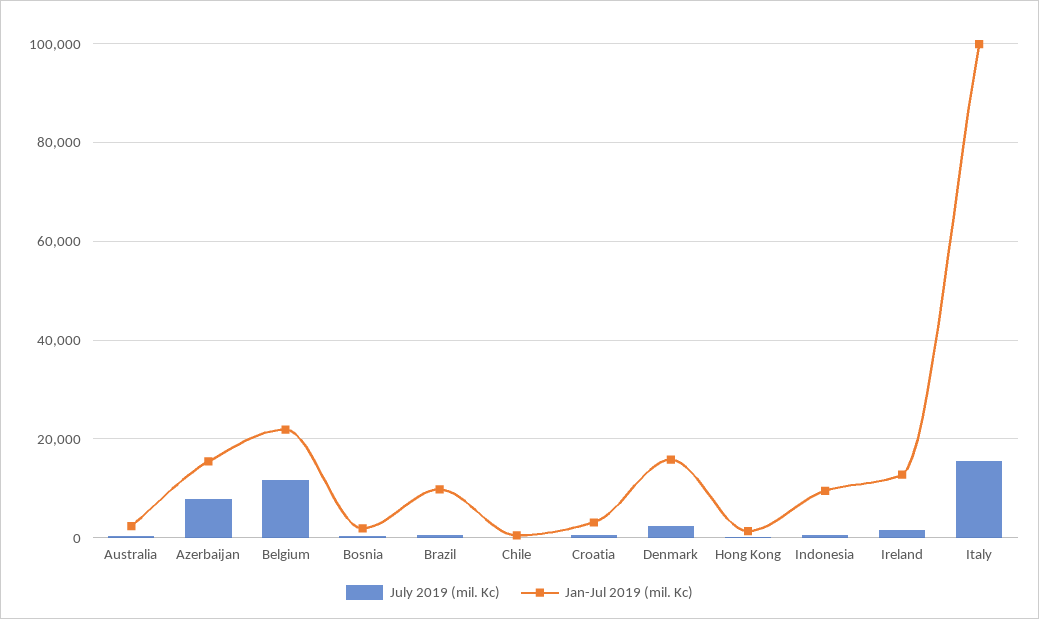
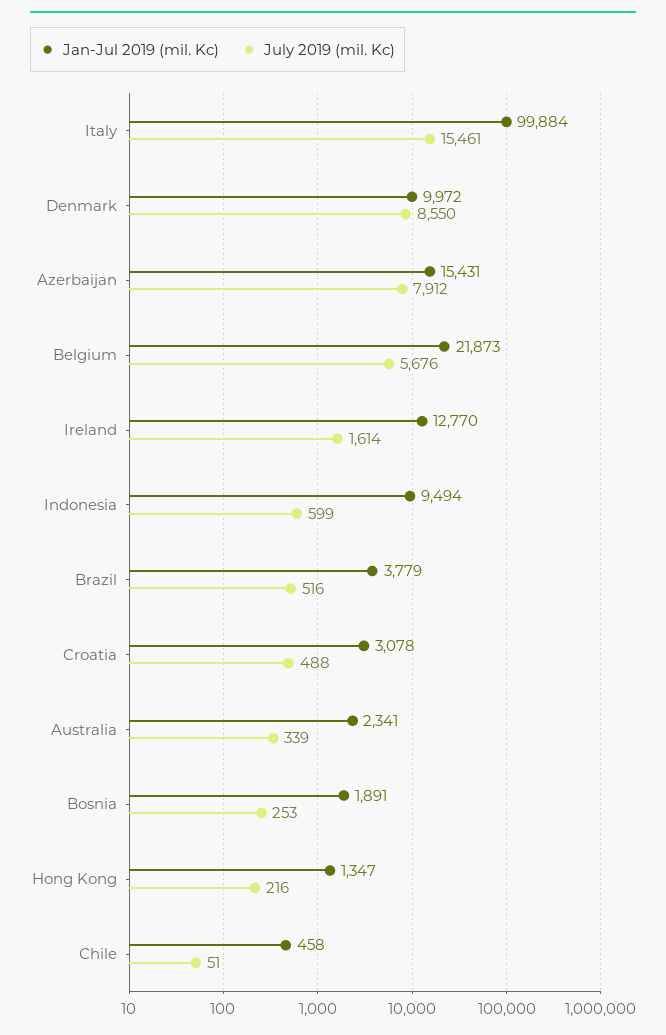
  {
    "July 2019 (mil. Kc)": {
      "Australia": 339,
      "Azerbaijan": 7912,
-     "Belgium": 12000,
+     "Belgium": 5676,
      "Bosnia": 253,
      "Brazil": 516,
      "Chile": 51,
      "Croatia": 488,
-     "Denmark": 2000,
+     "Denmark": 8550,
      "Hong Kong": 216,
      "Indonesia": 599,
      "Ireland": 1614,
      "Italy": 15461
    },
    "Jan-Jul 2019 (mil. Kc)": {
      "Australia": 2341,
      "Azerbaijan": 15431,
      "Belgium": 21873,
      "Bosnia": 1891,
-     "Brazil": 10000,
+     "Brazil": 3779,
      "Chile": 458,
      "Croatia": 3078,
-     "Denmark": 16000,
+     "Denmark": 9972,
      "Hong Kong": 1347,
      "Indonesia": 9494,
      "Ireland": 12770,
      "Italy": 99884
    }
  }

